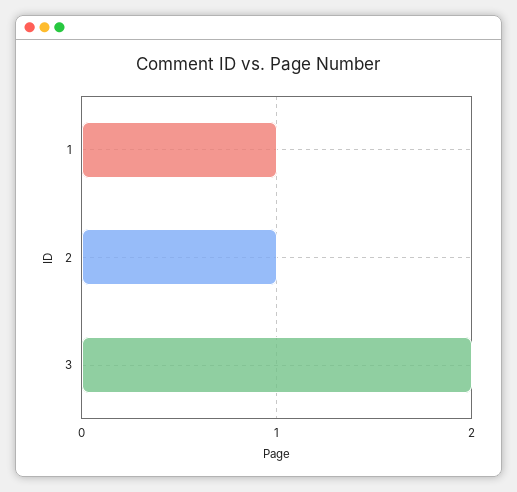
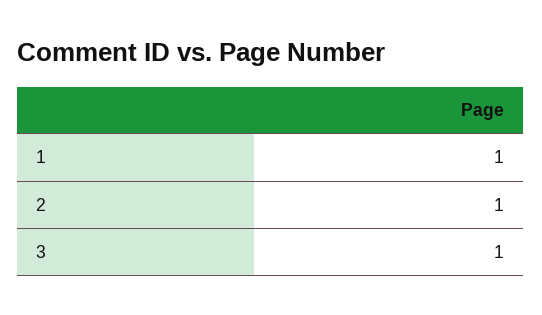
  {
    "1": 1,
    "2": 1,
-   "3": 2
+   "3": 1
  }

